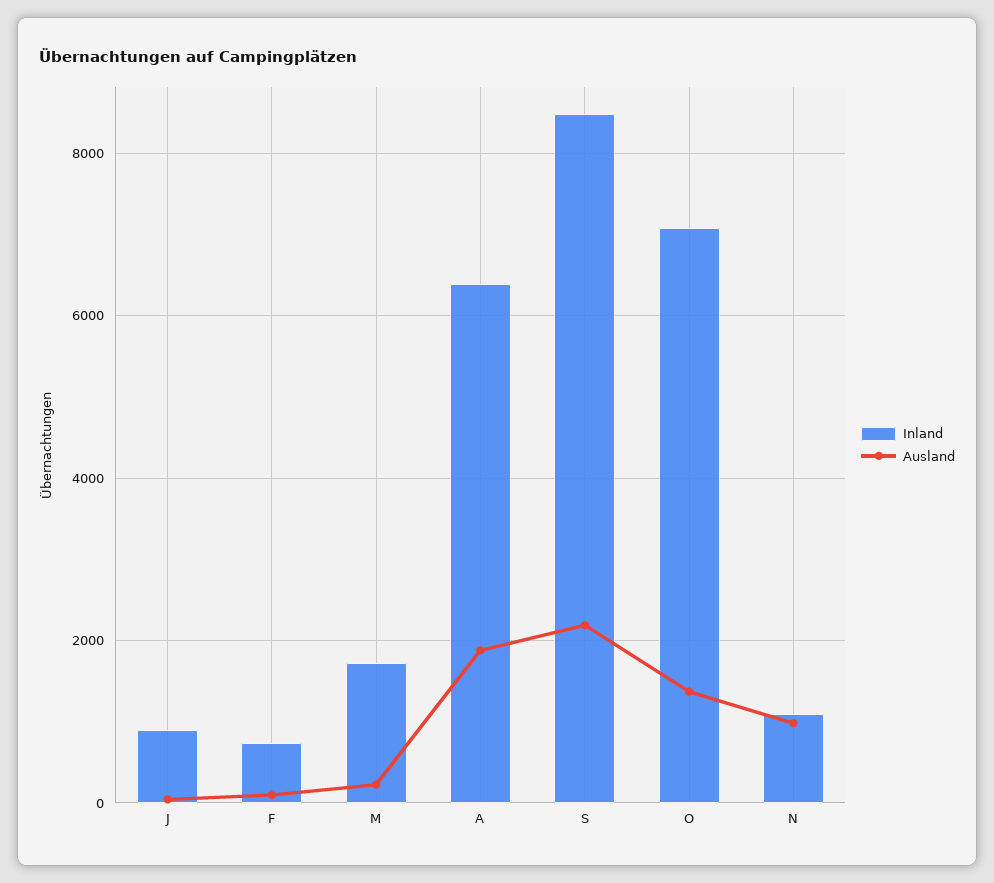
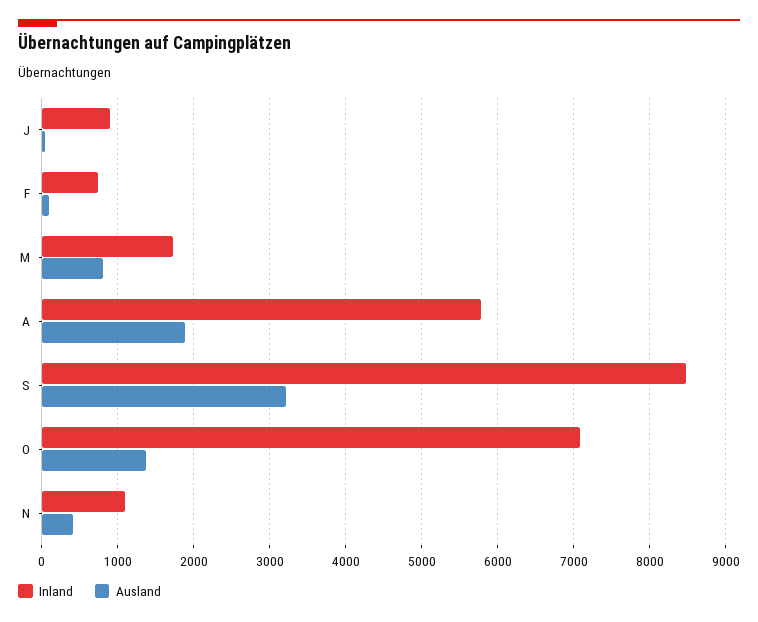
  {
    "Inland": {
      "J": 900,
      "F": 700,
      "M": 1700,
-     "A": 6400,
+     "A": 5800,
      "S": 8500,
      "O": 7100,
      "N": 1100
    },
    "Ausland": {
      "J": 0,
      "F": 100,
-     "M": 200,
+     "M": 800,
      "A": 1900,
-     "S": 2200,
+     "S": 3200,
      "O": 1400,
-     "N": 1000
+     "N": 400
    }
  }

